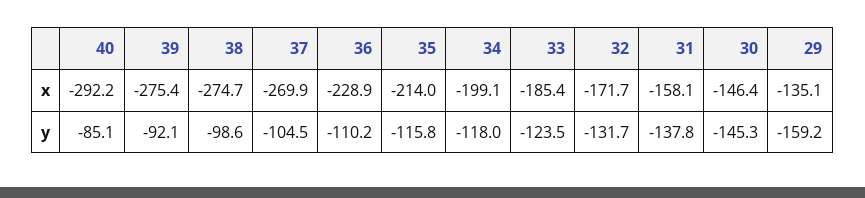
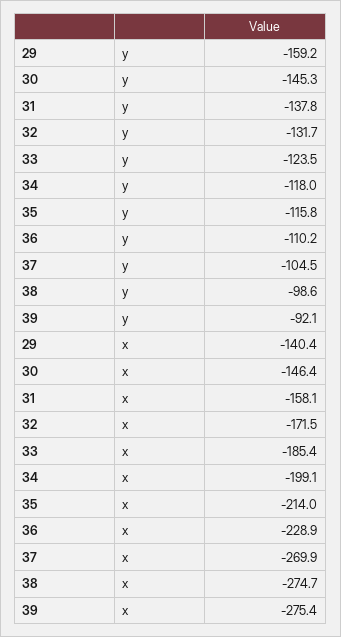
  {
-   "40": {
-     "x": -292.2,
-     "y": -85.1
-   },
    "39": {
      "x": -275.4,
      "y": -92.1
    },
    "38": {
      "x": -274.7,
      "y": -98.6
    },
    "37": {
      "x": -269.9,
      "y": -104.5
    },
    "36": {
      "x": -228.9,
      "y": -110.2
    },
    "35": {
      "x": -214,
      "y": -115.8
    },
    "34": {
      "x": -199.1,
      "y": -118
    },
    "33": {
      "x": -185.4,
      "y": -123.5
    },
    "32": {
-     "x": -171.7,
+     "x": -171.5,
      "y": -131.7
    },
    "31": {
      "x": -158.1,
      "y": -137.8
    },
    "30": {
      "x": -146.4,
      "y": -145.3
    },
    "29": {
-     "x": -135.1,
+     "x": -140.4,
      "y": -159.2
    }
  }

